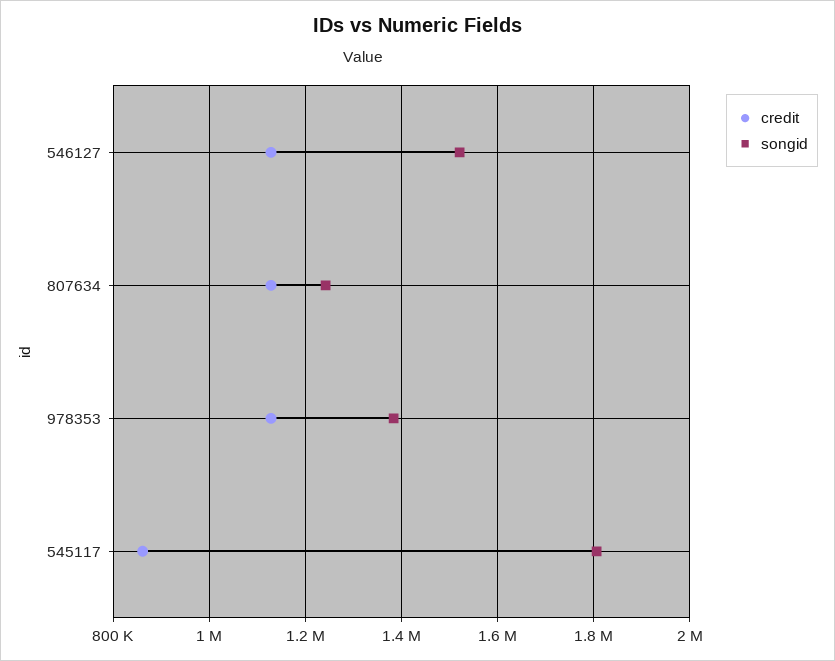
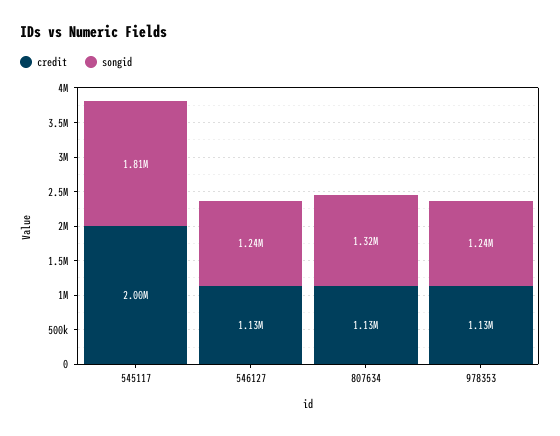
  {
    "credit": {
      "546127": 1130000,
      "807634": 1130000,
      "978353": 1130000,
-     "545117": 860000
+     "545117": 2000000
    },
    "songid": {
-     "546127": 1520000,
+     "546127": 1240000,
-     "807634": 1240000,
+     "807634": 1320000,
-     "978353": 1380000,
+     "978353": 1240000,
      "545117": 1810000
    }
  }

